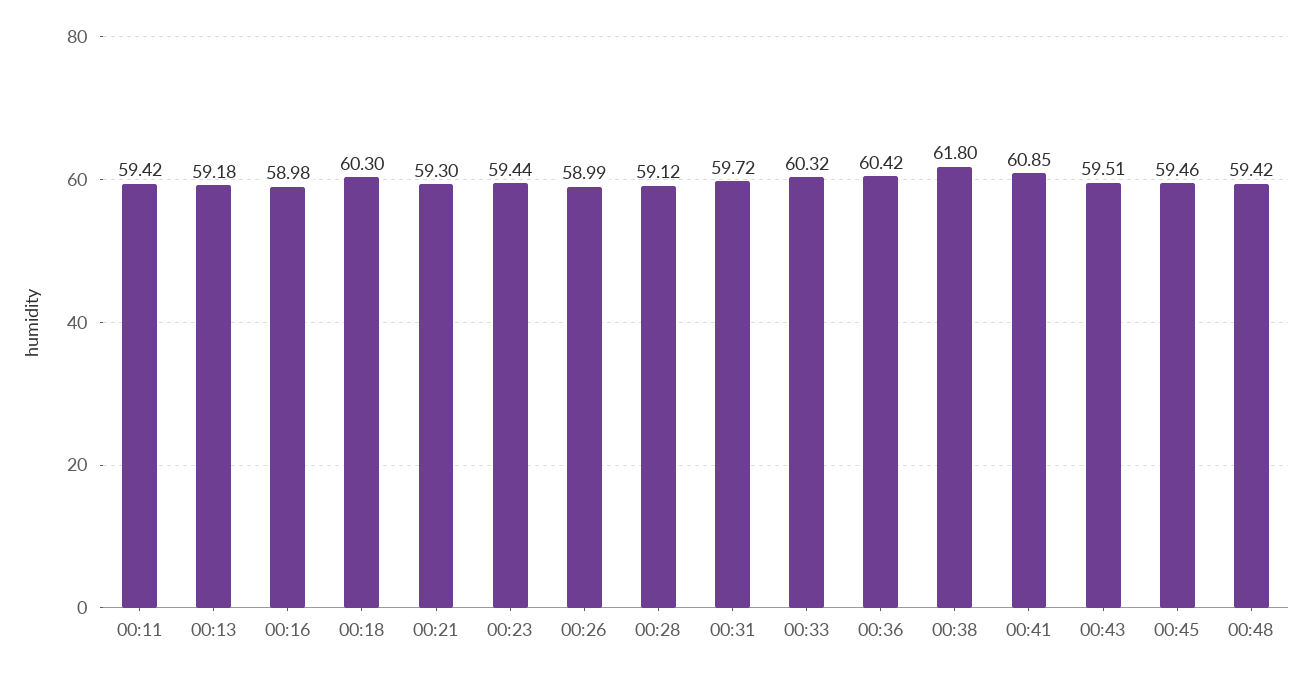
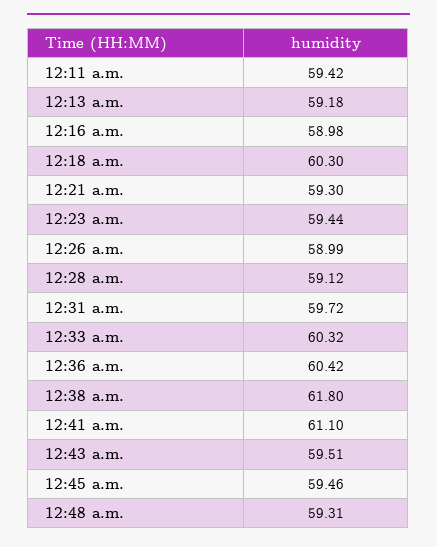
  {
    "00:11": 59.42,
    "00:13": 59.18,
    "00:16": 58.98,
    "00:18": 60.3,
    "00:21": 59.3,
    "00:23": 59.44,
    "00:26": 58.99,
    "00:28": 59.12,
    "00:31": 59.72,
    "00:33": 60.32,
    "00:36": 60.42,
    "00:38": 61.8,
-   "00:41": 60.85,
+   "00:41": 61.1,
    "00:43": 59.51,
    "00:45": 59.46,
-   "00:48": 59.42
+   "00:48": 59.31
  }

